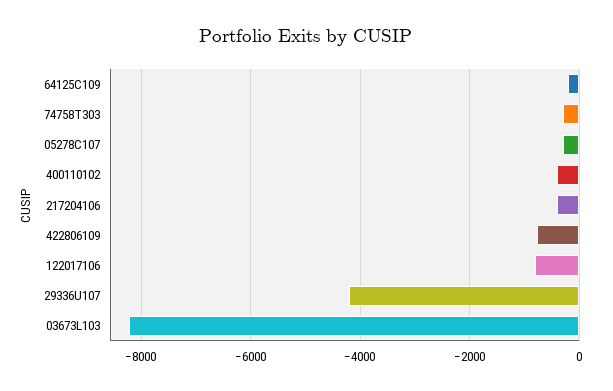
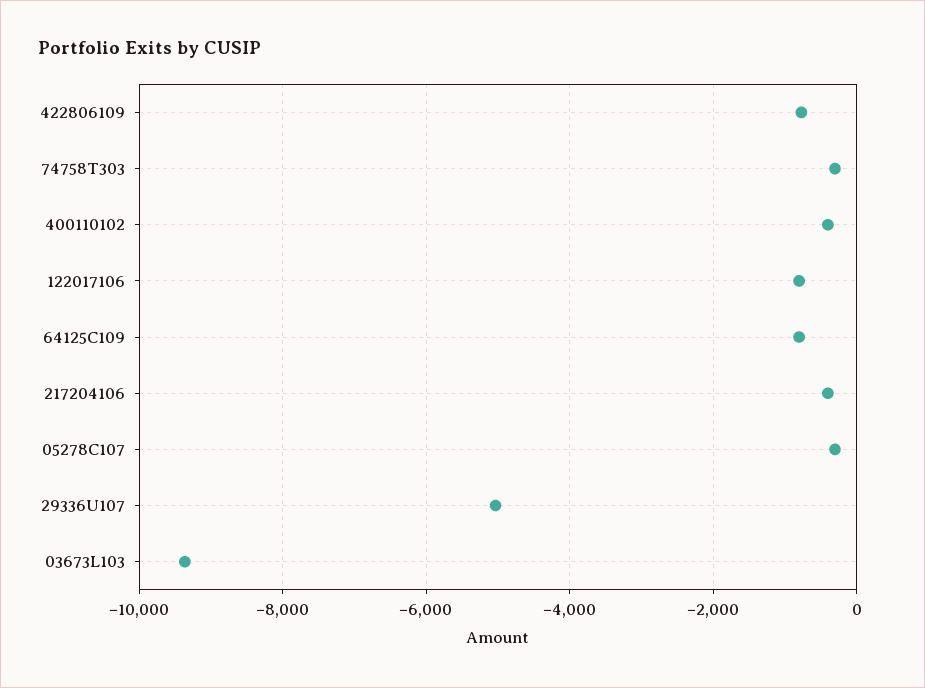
  {
-   "64125C109": -200,
+   "64125C109": -800,
    "74758T303": -400,
    "05278C107": -400,
    "400110102": -400,
    "217204106": -400,
    "422806109": -800,
    "122017106": -800,
-   "29336U107": -4200,
+   "29336U107": -5000,
-   "03673L103": -8200
+   "03673L103": -9400
  }

